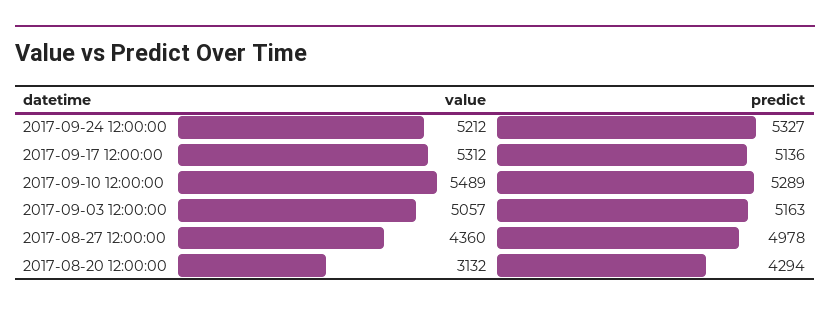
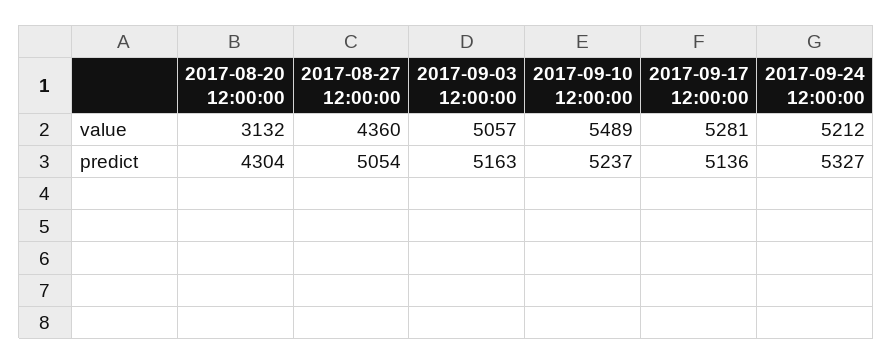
  {
    "value": {
      "2017-09-24 12:00:00": 5212,
-     "2017-09-17 12:00:00": 5312,
+     "2017-09-17 12:00:00": 5281,
      "2017-09-10 12:00:00": 5489,
      "2017-09-03 12:00:00": 5057,
      "2017-08-27 12:00:00": 4360,
      "2017-08-20 12:00:00": 3132
    },
    "predict": {
      "2017-09-24 12:00:00": 5327,
      "2017-09-17 12:00:00": 5136,
-     "2017-09-10 12:00:00": 5289,
+     "2017-09-10 12:00:00": 5237,
      "2017-09-03 12:00:00": 5163,
-     "2017-08-27 12:00:00": 4978,
+     "2017-08-27 12:00:00": 5054,
-     "2017-08-20 12:00:00": 4294
+     "2017-08-20 12:00:00": 4304
    }
  }

